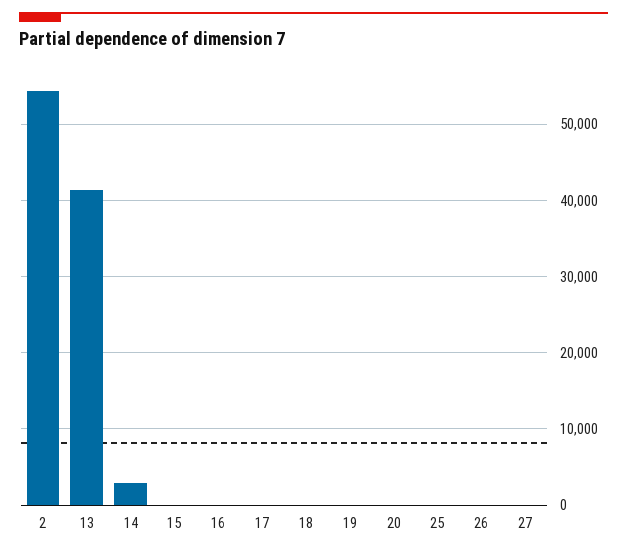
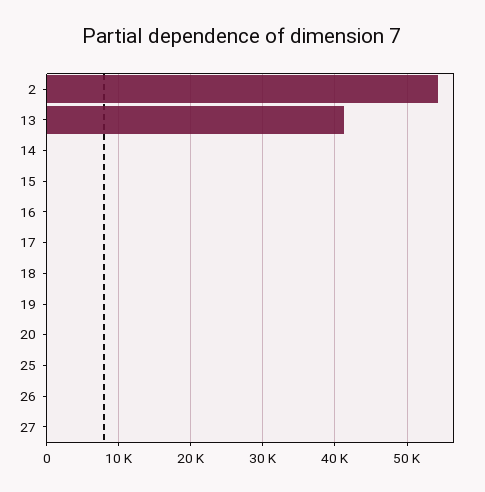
  {
    "2": 54000,
    "13": 41000,
-   "14": 3000,
+   "14": 0,
    "15": 0,
    "16": 0,
    "17": 0,
    "18": 0,
    "19": 0,
    "20": 0,
    "25": 0,
    "26": 0,
    "27": 0
  }

